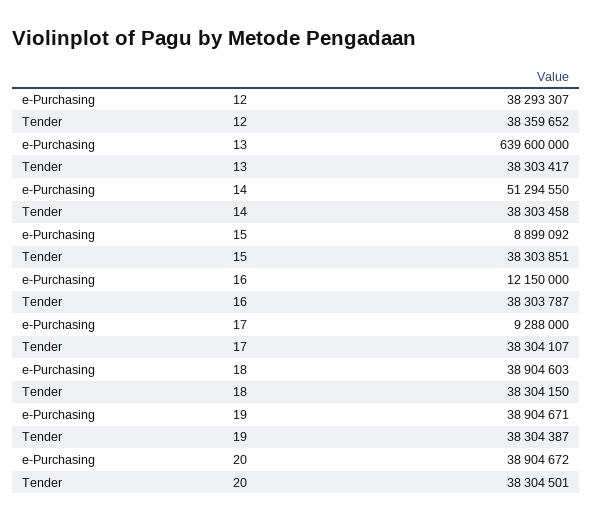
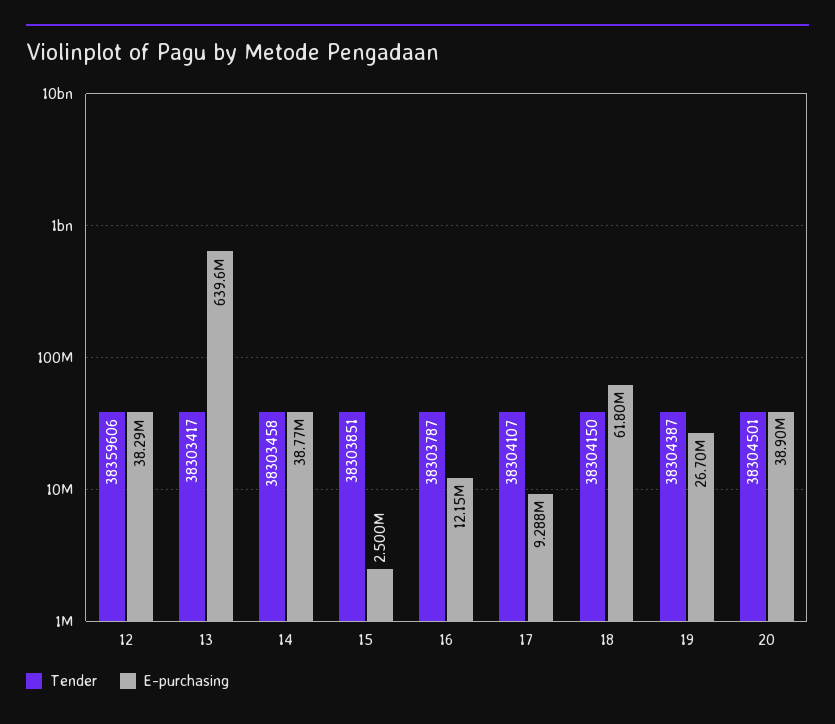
  {
    "e-Purchasing": {
      "12": 38293307,
      "13": 639600000,
-     "14": 51294550,
+     "14": 38770000,
-     "15": 8899092,
+     "15": 2500000,
      "16": 12150000,
      "17": 9288000,
-     "18": 38904603,
+     "18": 61800000,
-     "19": 38904671,
+     "19": 26700000,
      "20": 38904672
    },
    "Tender": {
-     "12": 38359652,
+     "12": 38359606,
      "13": 38303417,
      "14": 38303458,
      "15": 38303851,
      "16": 38303787,
      "17": 38304107,
      "18": 38304150,
      "19": 38304387,
      "20": 38304501
    }
  }

